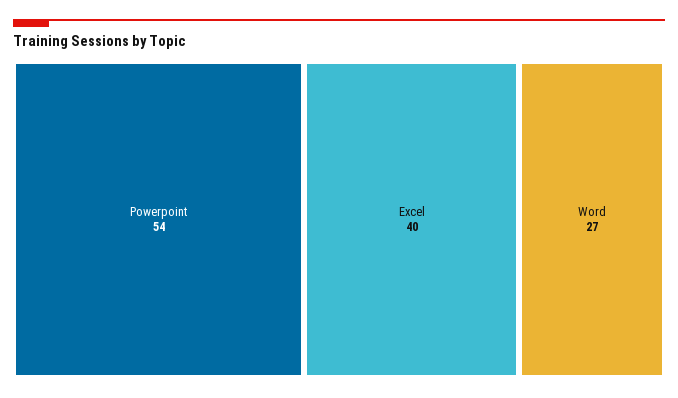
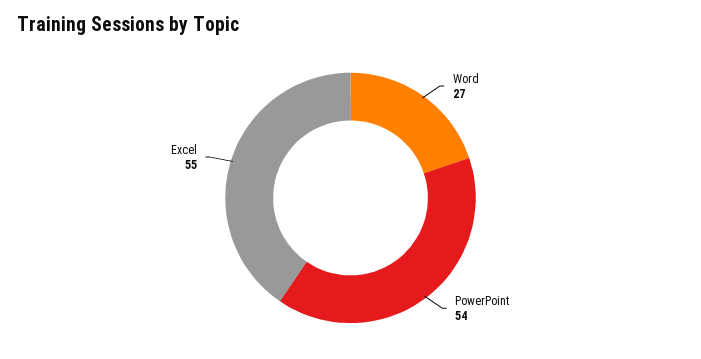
  {
    "Powerpoint": 54,
-   "Excel": 40,
+   "Excel": 55,
    "Word": 27
  }

